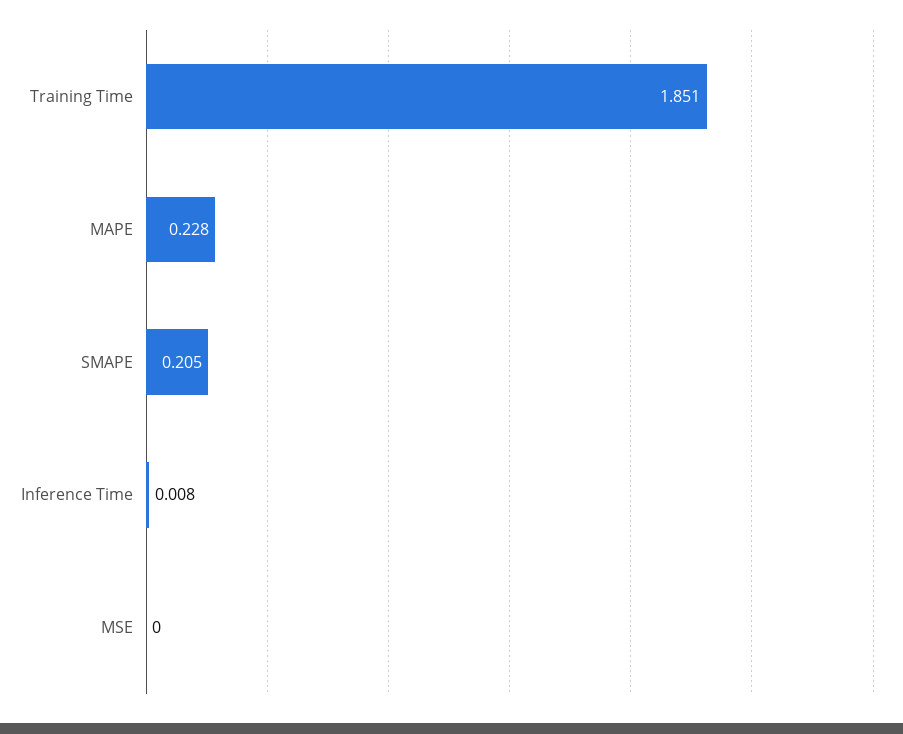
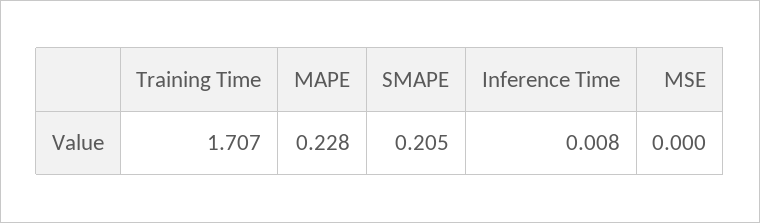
  {
-   "Training Time": 1.851,
+   "Training Time": 1.707,
    "MAPE": 0.228,
    "SMAPE": 0.205,
    "Inference Time": 0.008,
    "MSE": 0
  }

